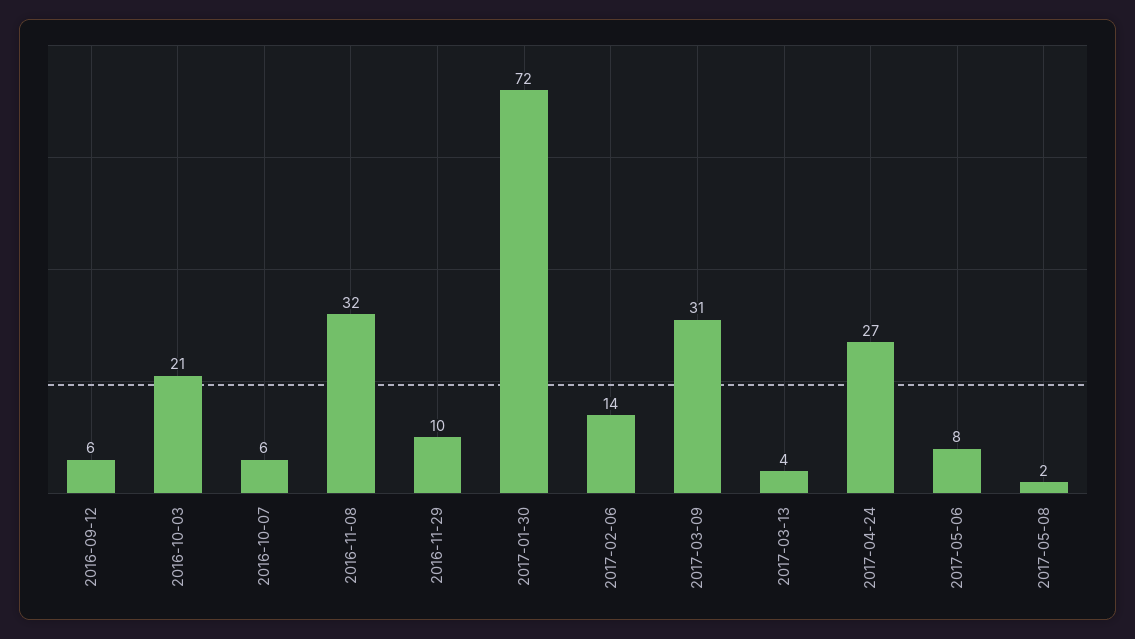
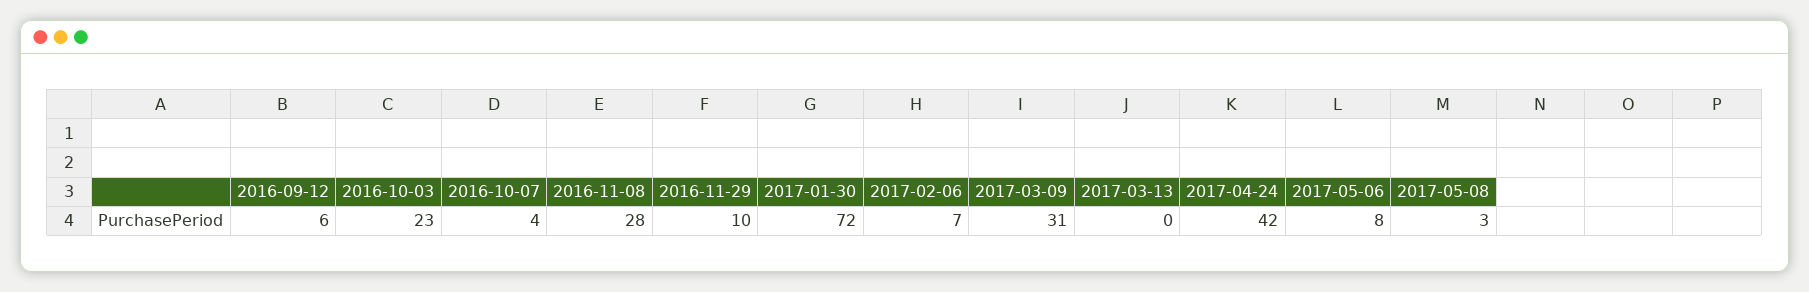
  {
    "2016-09-12": 6,
-   "2016-10-03": 21,
+   "2016-10-03": 23,
-   "2016-10-07": 6,
+   "2016-10-07": 4,
-   "2016-11-08": 32,
+   "2016-11-08": 28,
    "2016-11-29": 10,
    "2017-01-30": 72,
-   "2017-02-06": 14,
+   "2017-02-06": 7,
    "2017-03-09": 31,
-   "2017-03-13": 4,
+   "2017-03-13": 0,
-   "2017-04-24": 27,
+   "2017-04-24": 42,
    "2017-05-06": 8,
-   "2017-05-08": 2
+   "2017-05-08": 3
  }

